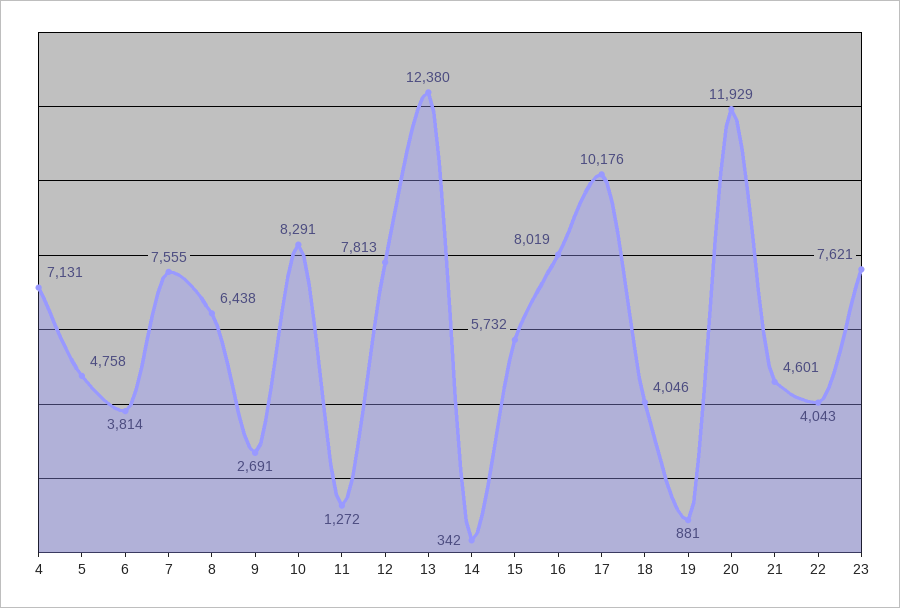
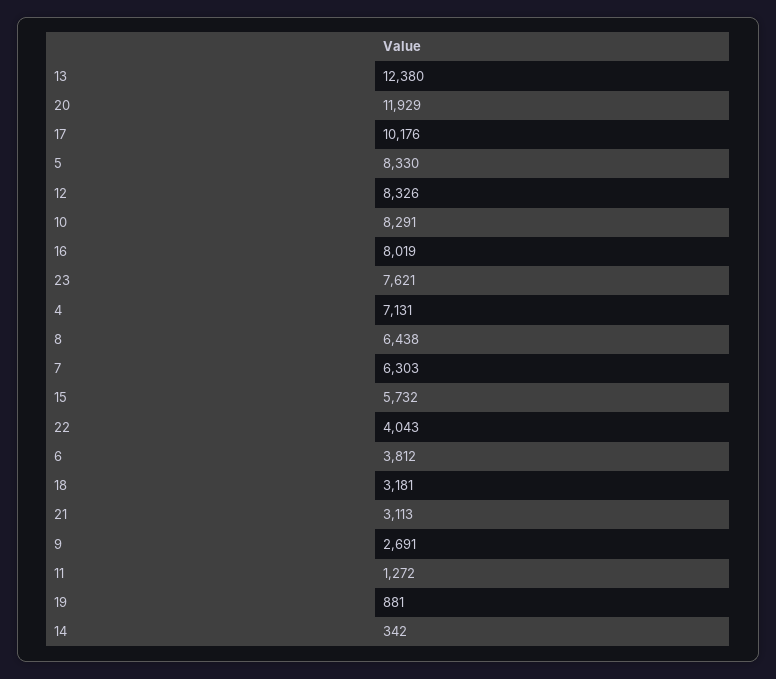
  {
    "4": 7131,
-   "5": 4758,
+   "5": 8330,
-   "6": 3814,
+   "6": 3812,
-   "7": 7555,
+   "7": 6303,
    "8": 6438,
    "9": 2691,
    "10": 8291,
    "11": 1272,
-   "12": 7813,
+   "12": 8326,
    "13": 12380,
    "14": 342,
    "15": 5732,
    "16": 8019,
    "17": 10176,
-   "18": 4046,
+   "18": 3181,
    "19": 881,
    "20": 11929,
-   "21": 4601,
+   "21": 3113,
    "22": 4043,
    "23": 7621
  }

